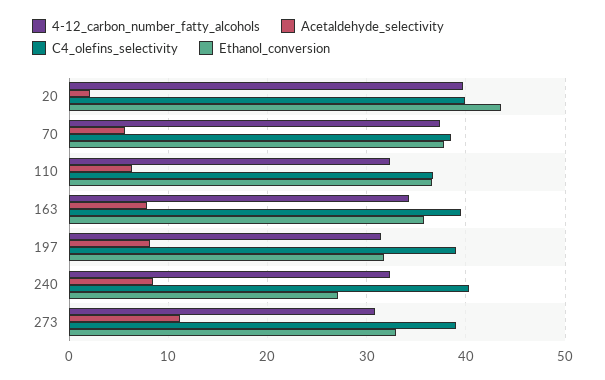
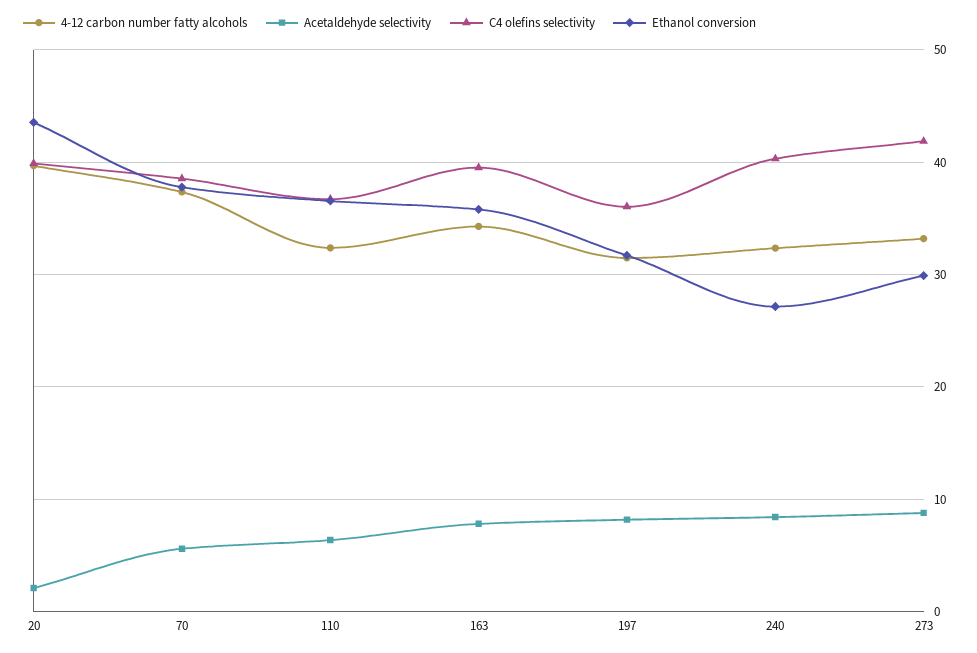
  {
    "4-12_carbon_number_fatty_alcohols": {
      "20": 40,
      "70": 37,
      "110": 32,
      "163": 34,
      "197": 31,
      "240": 32,
-     "273": 31
+     "273": 33
    },
    "Acetaldehyde_selectivity": {
      "20": 2,
      "70": 6,
      "110": 6,
      "163": 8,
      "197": 8,
      "240": 8,
-     "273": 11
+     "273": 9
    },
    "C4_olefins_selectivity": {
      "20": 40,
      "70": 39,
      "110": 37,
      "163": 40,
-     "197": 39,
+     "197": 36,
      "240": 40,
-     "273": 39
+     "273": 42
    },
    "Ethanol_conversion": {
      "20": 44,
      "70": 38,
      "110": 37,
      "163": 36,
      "197": 32,
      "240": 27,
-     "273": 33
+     "273": 30
    }
  }

